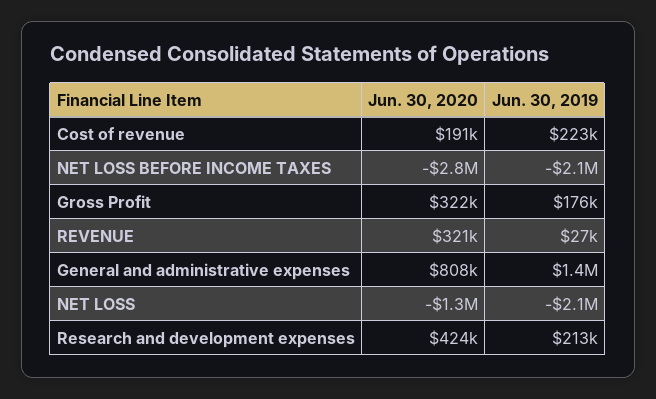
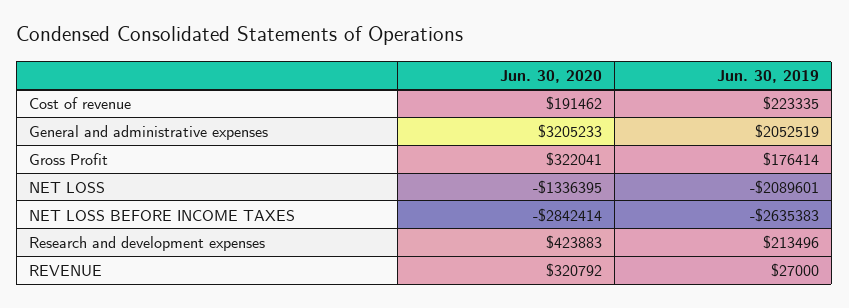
  {
    "Jun. 30, 2020": {
      "Cost of revenue": 191462,
      "NET LOSS BEFORE INCOME TAXES": -2842414,
      "Gross Profit": 322041,
      "REVENUE": 320792,
-     "General and administrative expenses": 808000,
+     "General and administrative expenses": 3205233,
      "NET LOSS": -1336395,
      "Research and development expenses": 423883
    },
    "Jun. 30, 2019": {
      "Cost of revenue": 223335,
-     "NET LOSS BEFORE INCOME TAXES": -2100000,
+     "NET LOSS BEFORE INCOME TAXES": -2635383,
      "Gross Profit": 176414,
      "REVENUE": 27000,
-     "General and administrative expenses": 1400000,
+     "General and administrative expenses": 2052519,
      "NET LOSS": -2089601,
      "Research and development expenses": 213496
    }
  }

